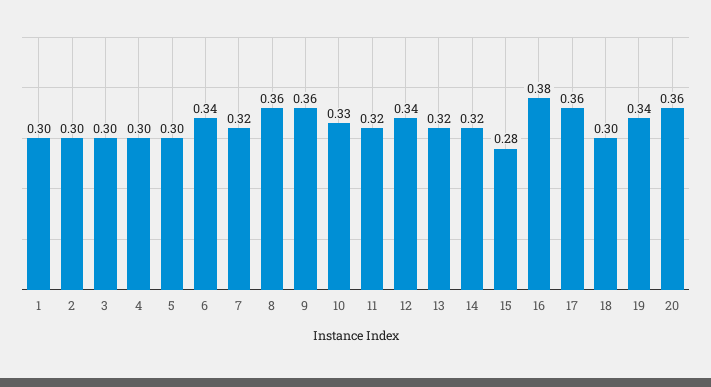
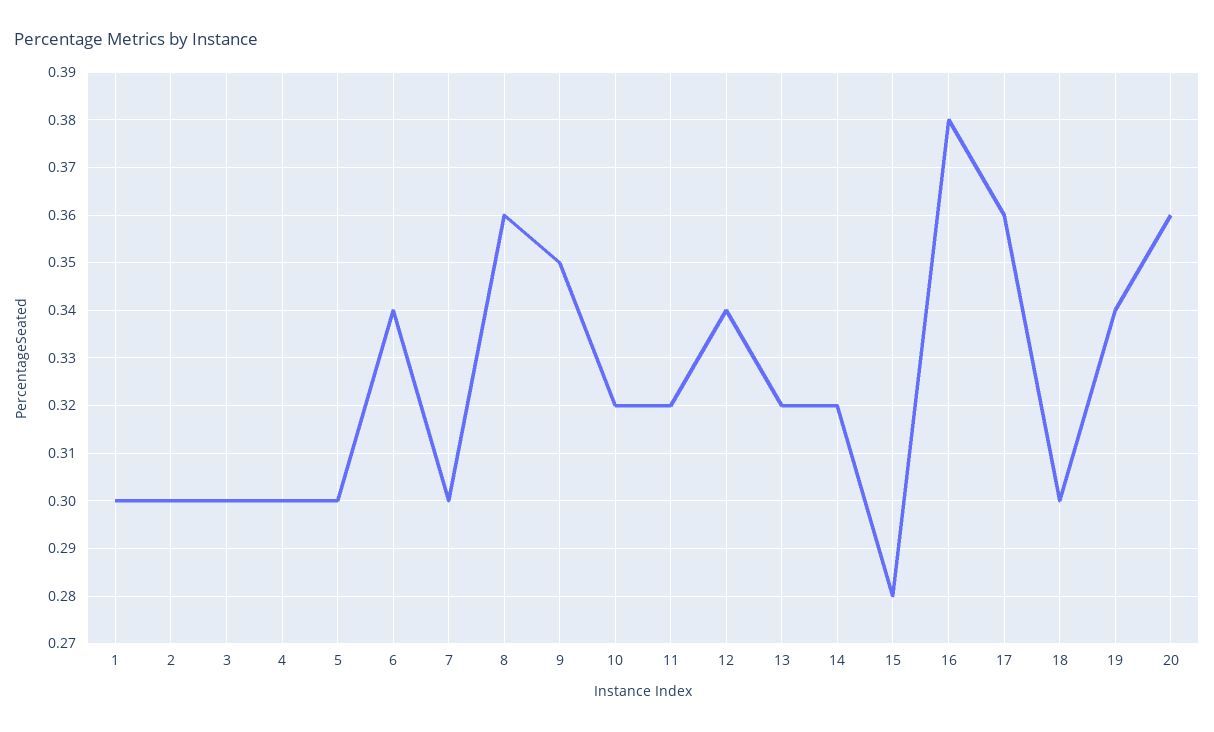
  {
    "1": 0.3,
    "2": 0.3,
    "3": 0.3,
    "4": 0.3,
    "5": 0.3,
    "6": 0.34,
-   "7": 0.32,
+   "7": 0.3,
    "8": 0.36,
-   "9": 0.36,
+   "9": 0.35,
-   "10": 0.33,
+   "10": 0.32,
    "11": 0.32,
    "12": 0.34,
    "13": 0.32,
    "14": 0.32,
    "15": 0.28,
    "16": 0.38,
    "17": 0.36,
    "18": 0.3,
    "19": 0.34,
    "20": 0.36
  }

